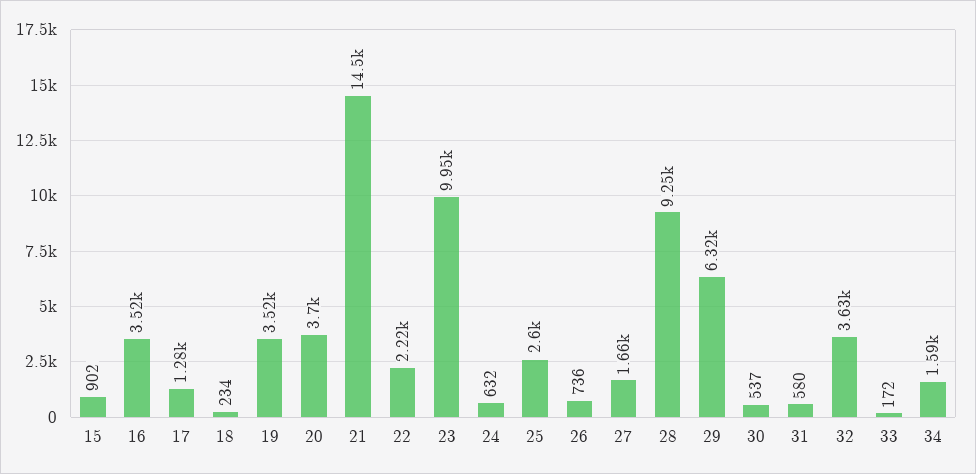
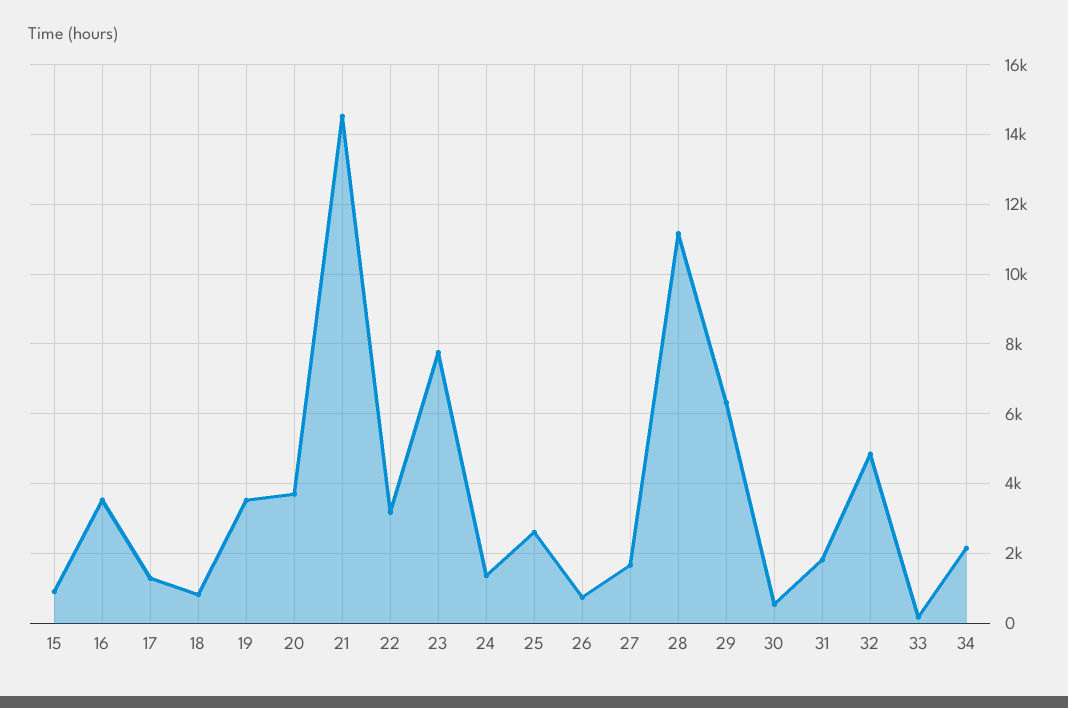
  {
    "15": 902,
    "16": 3520,
    "17": 1280,
-   "18": 234,
+   "18": 800,
    "19": 3520,
    "20": 3700,
    "21": 14500,
-   "22": 2220,
+   "22": 3200,
-   "23": 9950,
+   "23": 7800,
-   "24": 632,
+   "24": 1400,
    "25": 2600,
    "26": 736,
    "27": 1660,
-   "28": 9250,
+   "28": 11200,
    "29": 6320,
    "30": 537,
-   "31": 580,
+   "31": 1800,
-   "32": 3630,
+   "32": 4800,
    "33": 172,
-   "34": 1590
+   "34": 2200
  }

